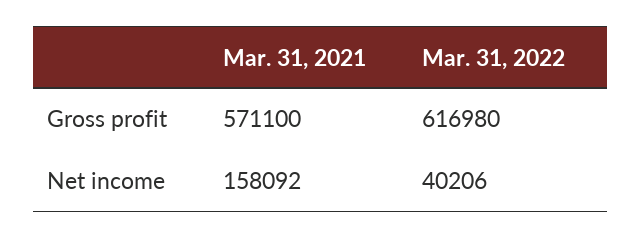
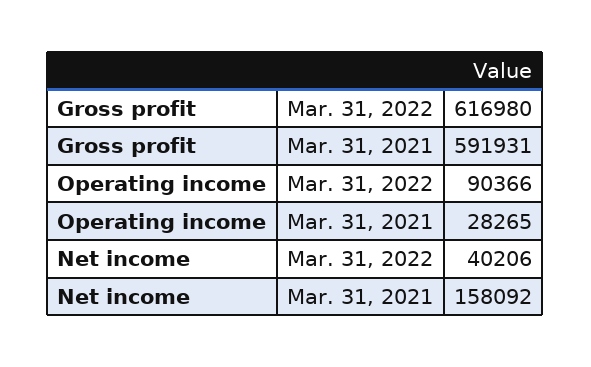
  {
    "Mar. 31, 2021": {
-     "Gross profit": 571100,
+     "Gross profit": 591931,
-     "Net income": 158092
+     "Net income": 158092,
+     "Operating income": 28265
    },
    "Mar. 31, 2022": {
      "Gross profit": 616980,
-     "Net income": 40206
+     "Net income": 40206,
+     "Operating income": 90366
    }
  }

